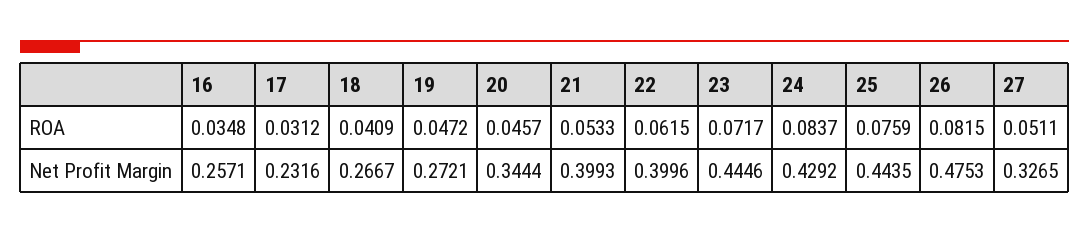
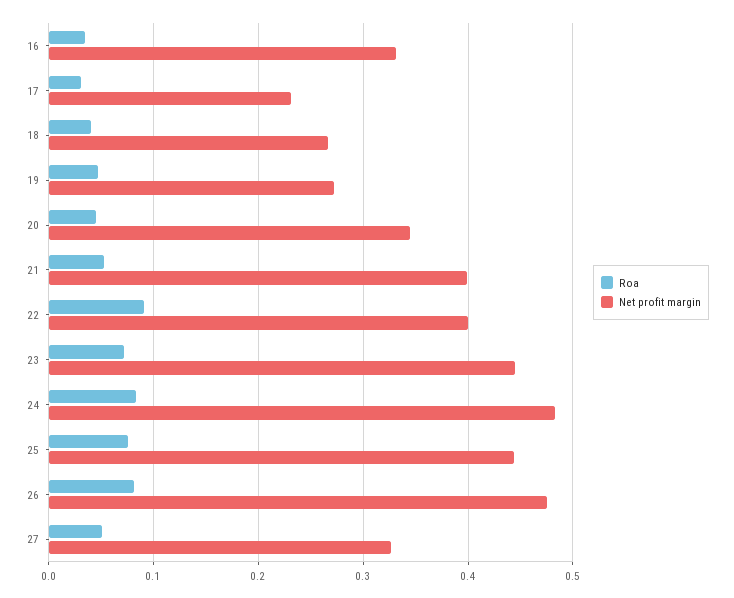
  {
    "ROA": {
      "16": 0.0348,
      "17": 0.0312,
      "18": 0.0409,
      "19": 0.0472,
      "20": 0.0457,
      "21": 0.0533,
-     "22": 0.0615,
+     "22": 0.09,
      "23": 0.0717,
      "24": 0.0837,
      "25": 0.0759,
      "26": 0.0815,
      "27": 0.0511
    },
    "Net Profit Margin": {
-     "16": 0.2571,
+     "16": 0.33,
      "17": 0.2316,
      "18": 0.2667,
      "19": 0.2721,
      "20": 0.3444,
      "21": 0.3993,
      "22": 0.3996,
      "23": 0.4446,
-     "24": 0.4292,
+     "24": 0.48,
      "25": 0.4435,
      "26": 0.4753,
      "27": 0.3265
    }
  }

